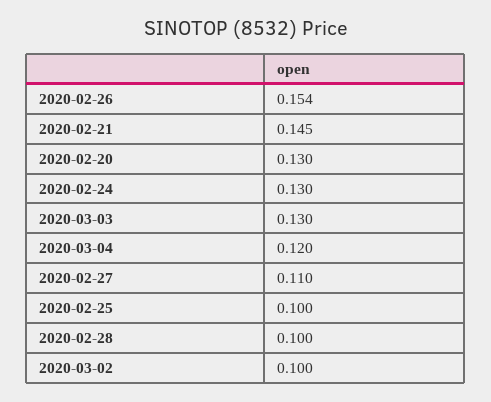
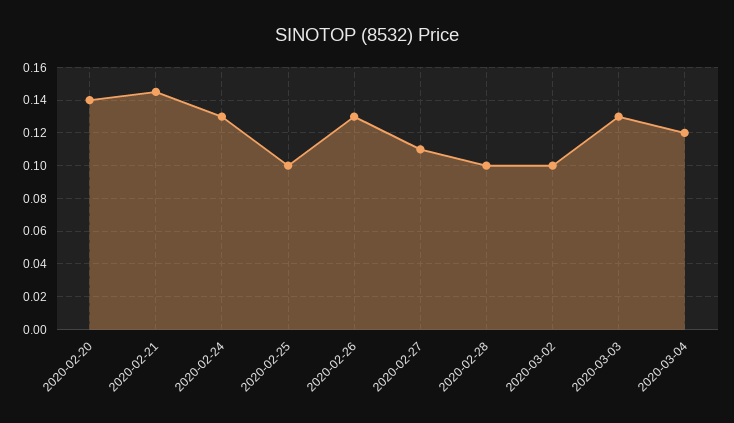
  {
-   "2020-02-26": 0.154,
+   "2020-02-26": 0.13,
    "2020-02-21": 0.145,
-   "2020-02-20": 0.13,
+   "2020-02-20": 0.14,
    "2020-02-24": 0.13,
    "2020-03-03": 0.13,
    "2020-03-04": 0.12,
    "2020-02-27": 0.11,
    "2020-02-25": 0.1,
    "2020-02-28": 0.1,
    "2020-03-02": 0.1
  }

